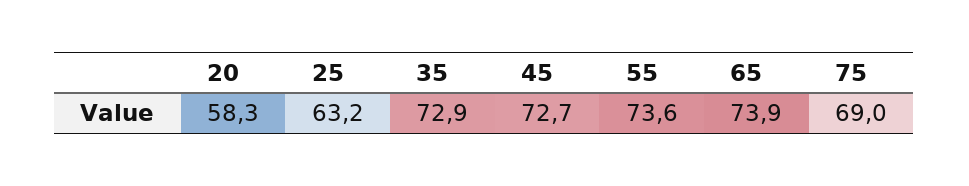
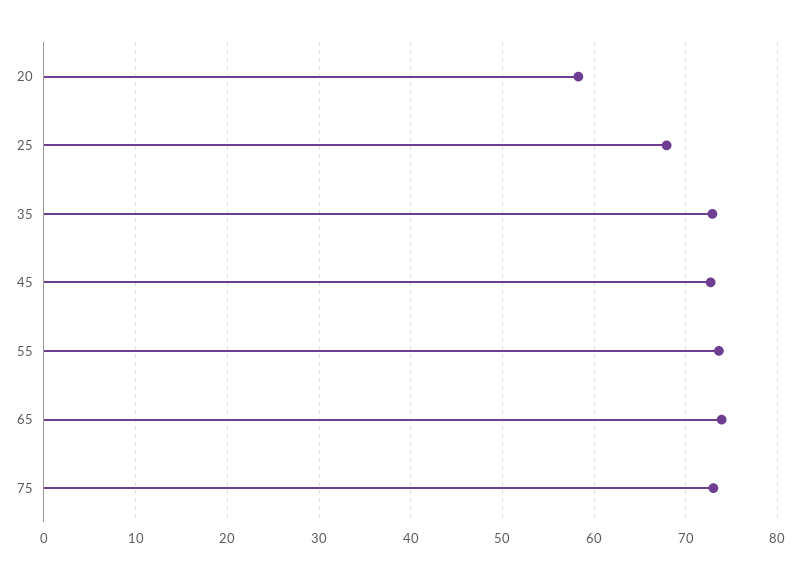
  {
    "20": 58.3,
-   "25": 63.2,
+   "25": 68,
    "35": 72.9,
    "45": 72.7,
    "55": 73.6,
    "65": 73.9,
-   "75": 69
+   "75": 73
  }

